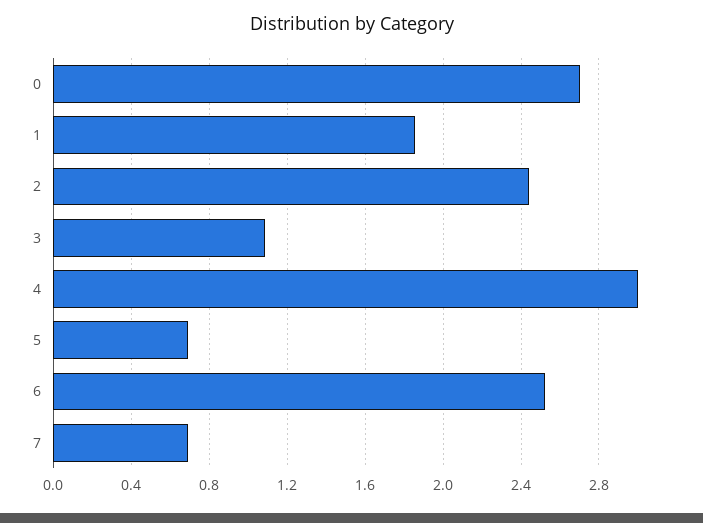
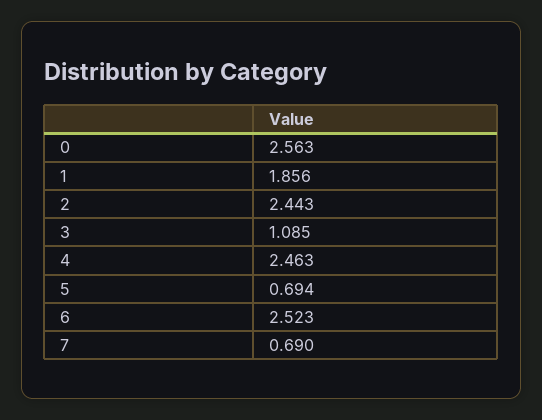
  {
-   "0": 2.7,
+   "0": 2.563,
    "1": 1.856,
    "2": 2.443,
    "3": 1.085,
-   "4": 3,
+   "4": 2.463,
    "5": 0.694,
    "6": 2.523,
    "7": 0.69
  }

